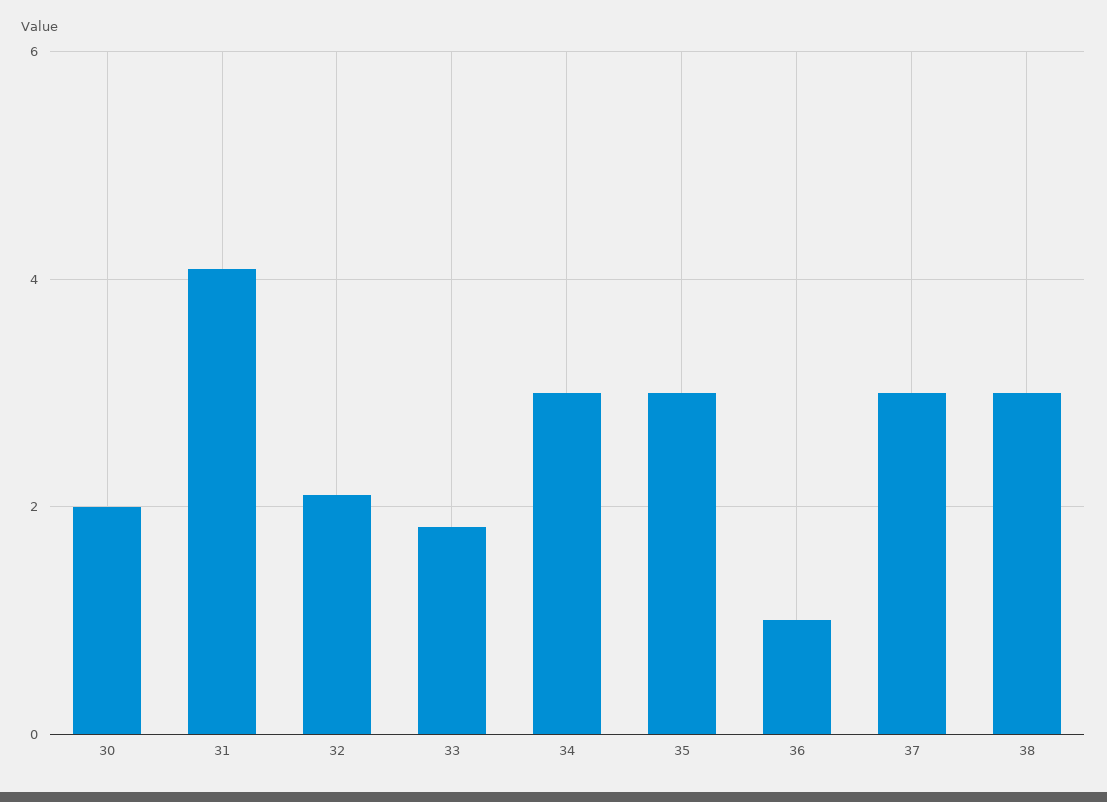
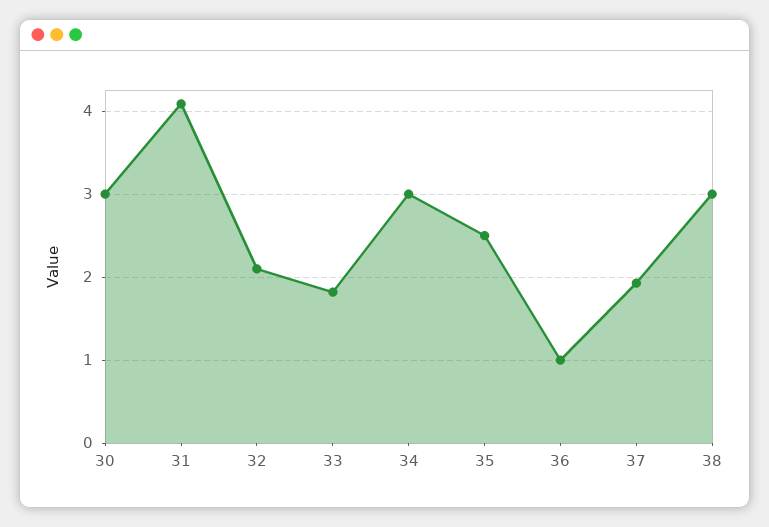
  {
-   "30": 2,
+   "30": 3,
    "31": 4.1,
    "32": 2.1,
    "33": 1.8,
    "34": 3,
-   "35": 3,
+   "35": 2.5,
    "36": 1,
-   "37": 3,
+   "37": 1.9,
    "38": 3
  }

